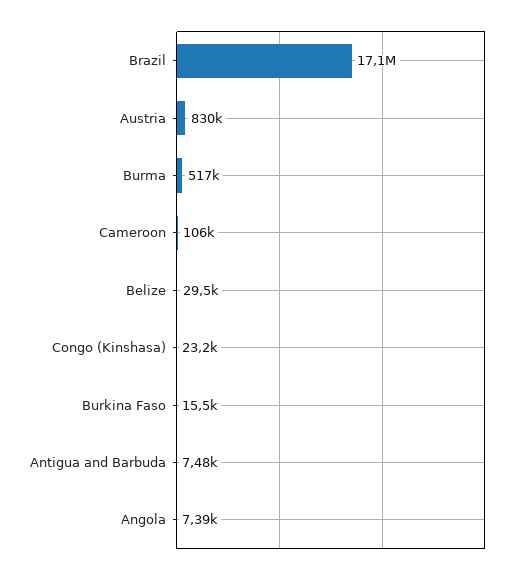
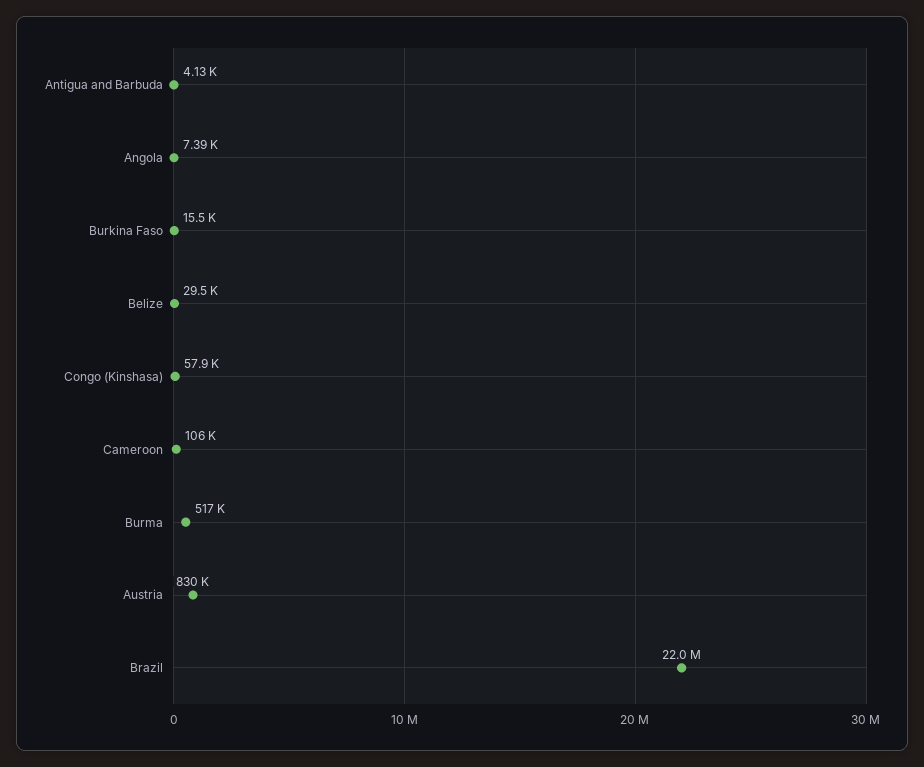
  {
-   "Brazil": 17100000,
+   "Brazil": 22000000,
    "Austria": 830000,
    "Burma": 517000,
    "Cameroon": 106000,
    "Belize": 29500,
-   "Congo (Kinshasa)": 23200,
+   "Congo (Kinshasa)": 57900,
    "Burkina Faso": 15500,
-   "Antigua and Barbuda": 7480,
+   "Antigua and Barbuda": 4130,
    "Angola": 7390
  }

